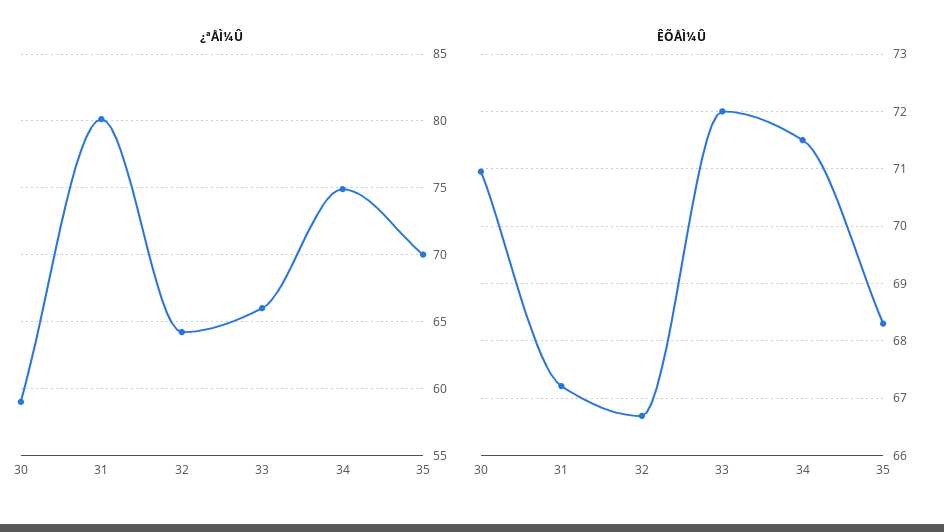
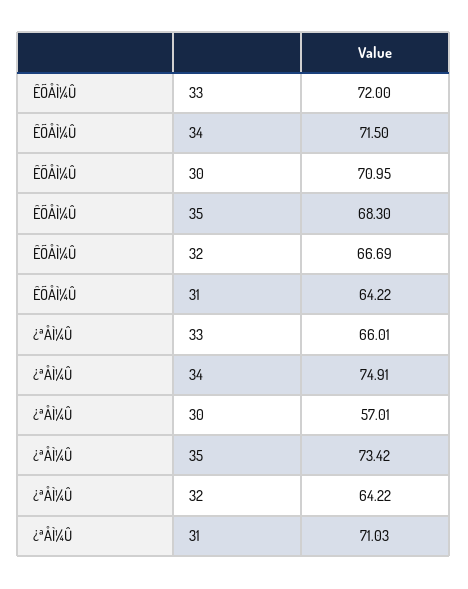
  {
    "¿ªÅÌ¼Û": {
-     "30": 59,
+     "30": 57.01,
-     "31": 80,
+     "31": 71.03,
      "32": 64.22,
      "33": 66.01,
      "34": 74.91,
-     "35": 70
+     "35": 73.42
    },
    "ÊÕÅÌ¼Û": {
      "30": 70.95,
-     "31": 67.2,
+     "31": 64.22,
      "32": 66.69,
      "33": 72,
      "34": 71.5,
      "35": 68.3
    }
  }

